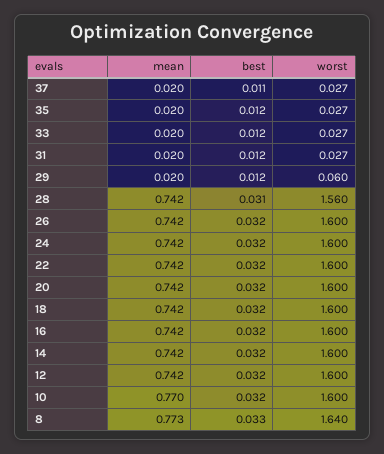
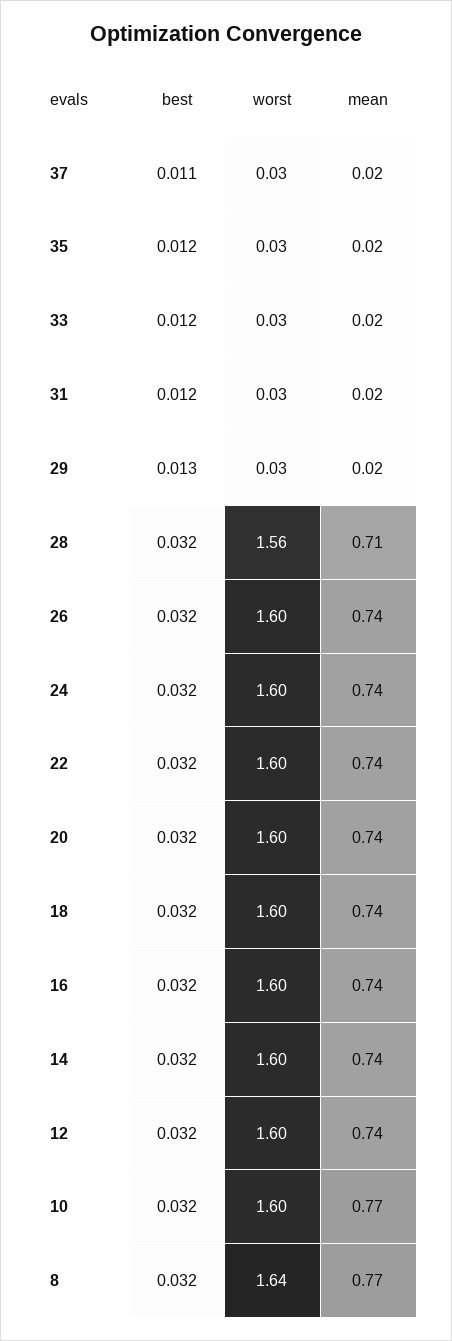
  {
    "mean": {
      "37": 0.02,
      "35": 0.02,
      "33": 0.02,
      "31": 0.02,
      "29": 0.02,
-     "28": 0.742,
+     "28": 0.71,
      "26": 0.742,
      "24": 0.742,
      "22": 0.742,
      "20": 0.742,
      "18": 0.742,
      "16": 0.742,
      "14": 0.742,
      "12": 0.742,
      "10": 0.77,
      "8": 0.773
    },
    "best": {
      "37": 0.011,
      "35": 0.012,
      "33": 0.012,
      "31": 0.012,
-     "29": 0.012,
+     "29": 0.013,
-     "28": 0.031,
+     "28": 0.032,
      "26": 0.032,
      "24": 0.032,
      "22": 0.032,
      "20": 0.032,
      "18": 0.032,
      "16": 0.032,
      "14": 0.032,
      "12": 0.032,
      "10": 0.032,
-     "8": 0.033
+     "8": 0.032
    },
    "worst": {
      "37": 0.027,
      "35": 0.027,
      "33": 0.027,
      "31": 0.027,
-     "29": 0.06,
+     "29": 0.03,
      "28": 1.56,
      "26": 1.6,
      "24": 1.6,
      "22": 1.6,
      "20": 1.6,
      "18": 1.6,
      "16": 1.6,
      "14": 1.6,
      "12": 1.6,
      "10": 1.6,
      "8": 1.64
    }
  }

